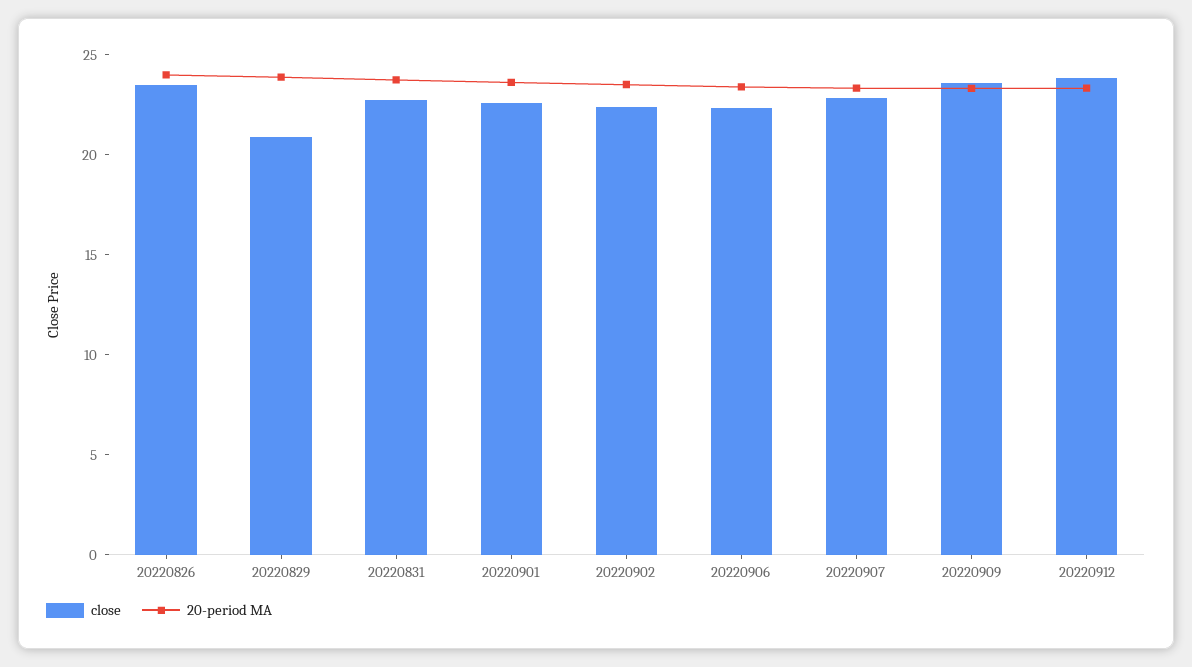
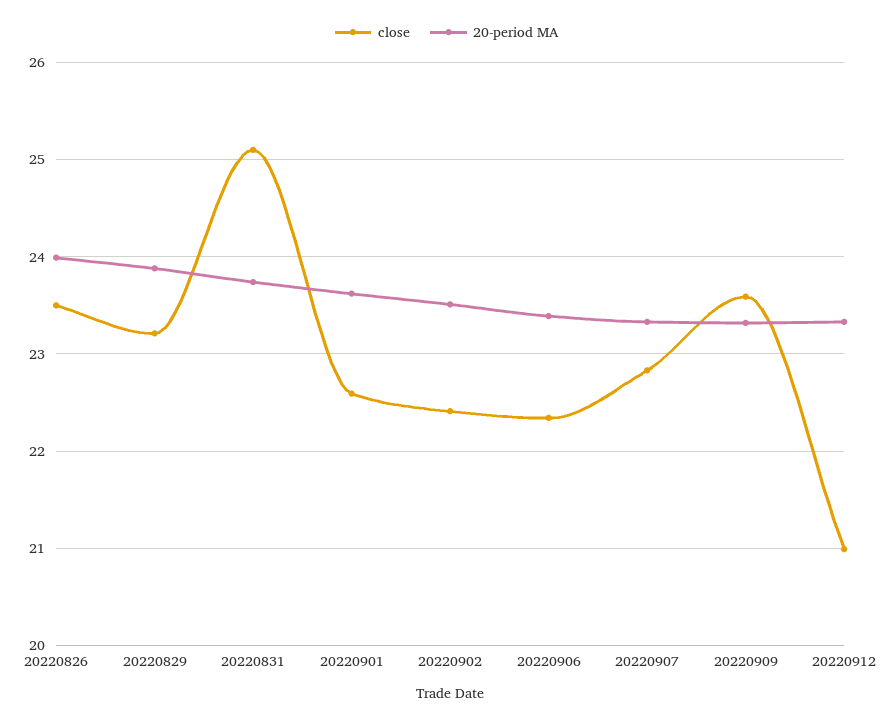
  {
    "close": {
      "20220826": 23.5,
-     "20220829": 21,
+     "20220829": 23.2,
-     "20220831": 23,
+     "20220831": 25.1,
      "20220901": 22.6,
      "20220902": 22.4,
      "20220906": 22.3,
      "20220907": 22.8,
      "20220909": 23.6,
-     "20220912": 24
+     "20220912": 21
    },
    "20-period MA": {
      "20220826": 24,
      "20220829": 23.9,
      "20220831": 23.7,
      "20220901": 23.6,
      "20220902": 23.5,
      "20220906": 23.4,
      "20220907": 23.3,
      "20220909": 23.3,
      "20220912": 23.3
    }
  }

